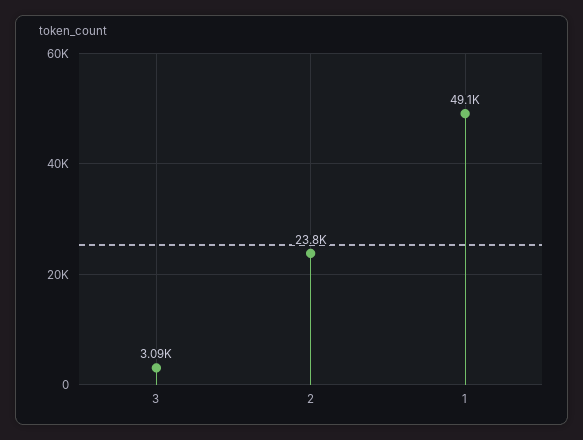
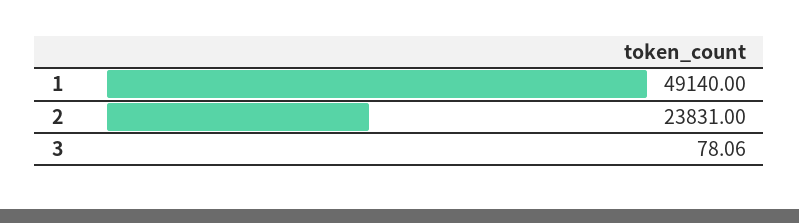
  {
-   "3": 3090,
+   "3": 78.06,
    "2": 23831,
    "1": 49140
  }

